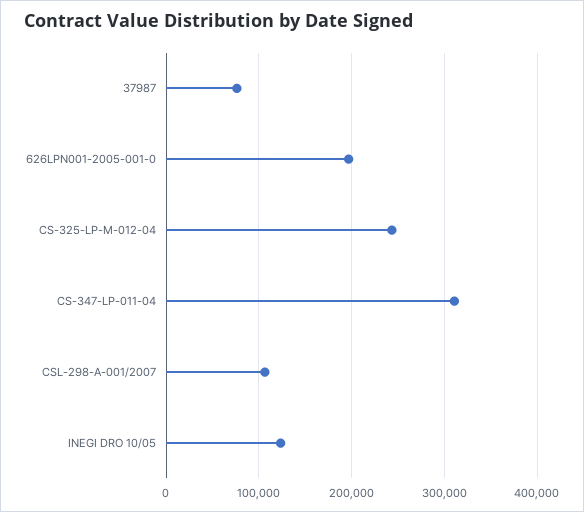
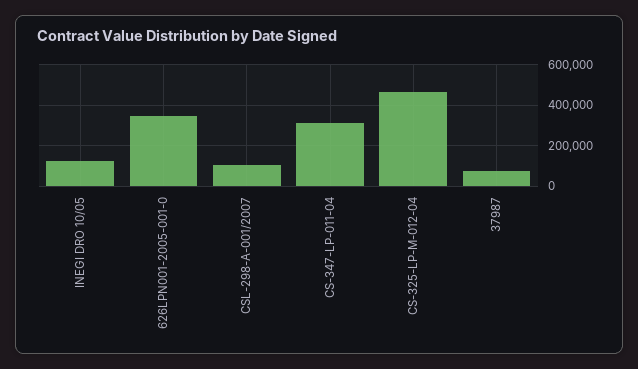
  {
    "37987": 80000,
-   "626LPN001-2005-001-0": 200000,
+   "626LPN001-2005-001-0": 350000,
-   "CS-325-LP-M-012-04": 240000,
+   "CS-325-LP-M-012-04": 450000,
    "CS-347-LP-011-04": 310000,
    "CSL-298-A-001/2007": 110000,
    "INEGI DRO 10/05": 120000
  }

